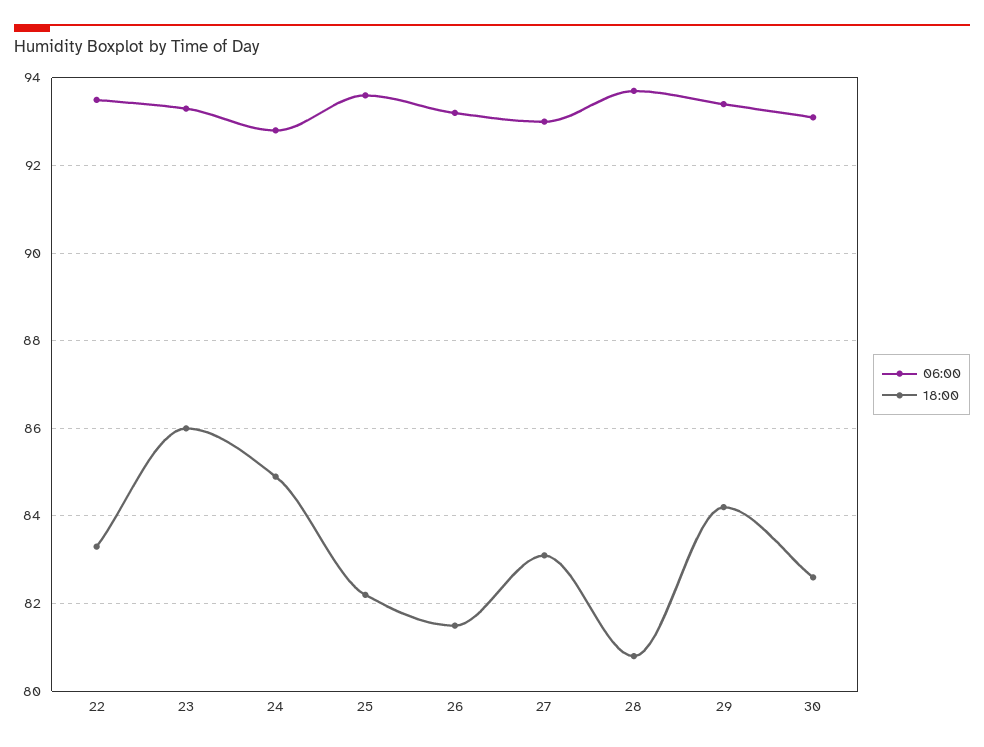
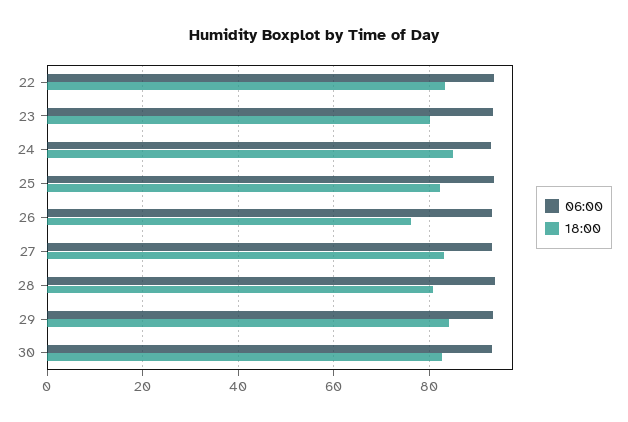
  {
    "06:00": {
      "22": 93.5,
      "23": 93.5,
      "24": 93,
      "25": 93.5,
      "26": 93,
      "27": 93,
      "28": 93.5,
      "29": 93.5,
      "30": 93
    },
    "18:00": {
      "22": 83.5,
-     "23": 86,
+     "23": 80,
      "24": 85,
      "25": 82,
-     "26": 81.5,
+     "26": 76,
      "27": 83,
      "28": 81,
      "29": 84,
      "30": 82.5
    }
  }

